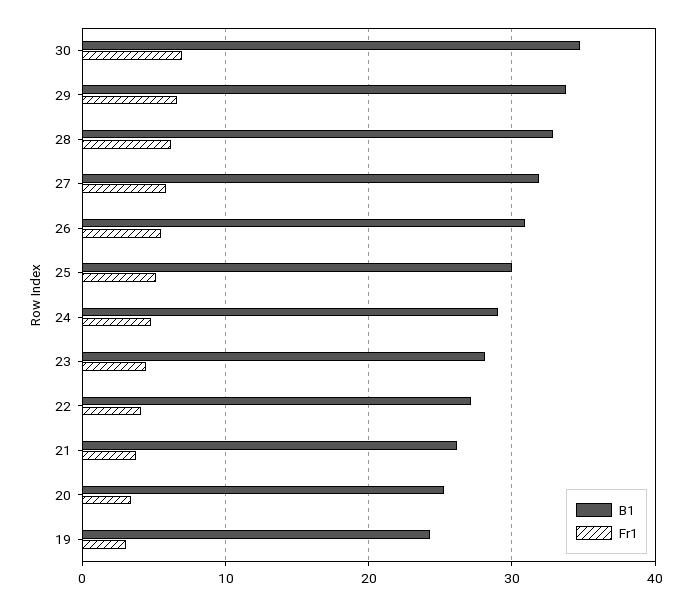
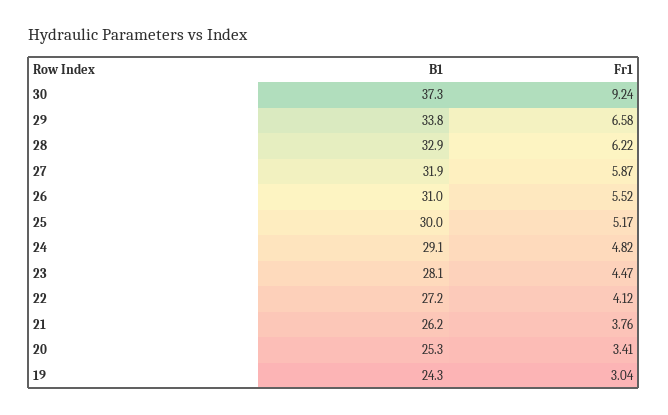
  {
    "B1": {
-     "30": 35,
+     "30": 37.3,
      "29": 33.8,
      "28": 32.9,
      "27": 31.9,
      "26": 31,
      "25": 30,
      "24": 29.1,
      "23": 28.1,
      "22": 27.2,
      "21": 26.2,
      "20": 25.3,
      "19": 24.3
    },
    "Fr1": {
-     "30": 7,
+     "30": 9.24,
      "29": 6.58,
      "28": 6.22,
      "27": 5.87,
      "26": 5.52,
      "25": 5.17,
      "24": 4.82,
      "23": 4.47,
      "22": 4.12,
      "21": 3.76,
      "20": 3.41,
      "19": 3.04
    }
  }

